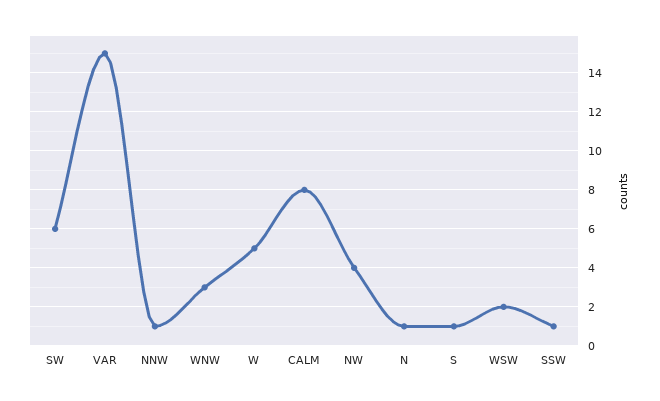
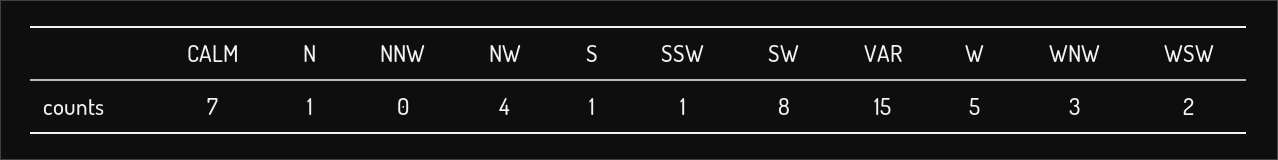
  {
-   "SW": 6,
+   "SW": 8,
    "VAR": 15,
-   "NNW": 1,
+   "NNW": 0,
    "WNW": 3,
    "W": 5,
-   "CALM": 8,
+   "CALM": 7,
    "NW": 4,
    "N": 1,
    "S": 1,
    "WSW": 2,
    "SSW": 1
  }

